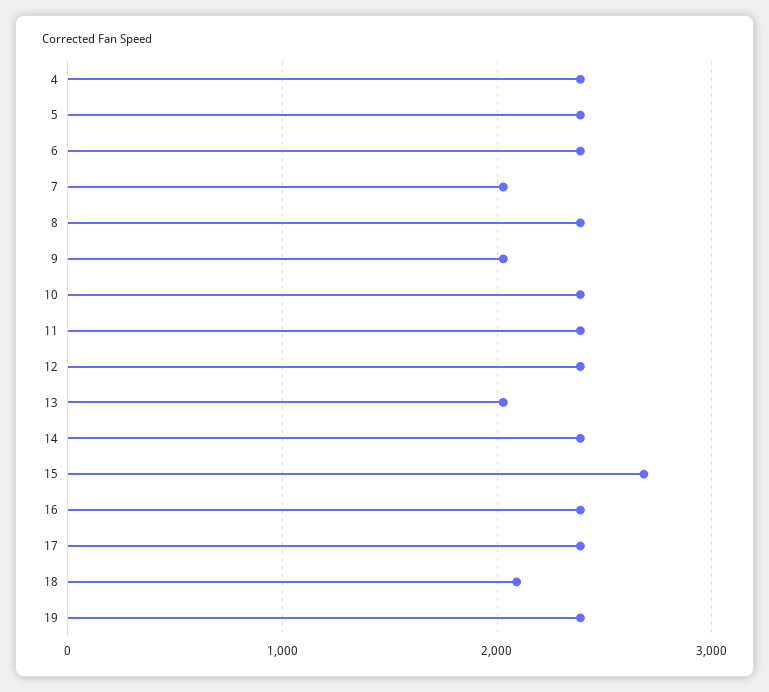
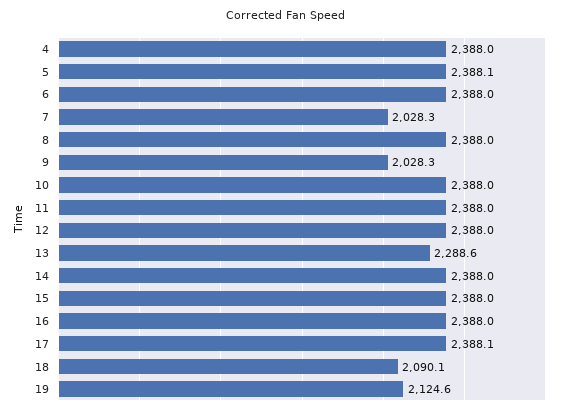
  {
    "4": 2388,
    "5": 2388.1,
    "6": 2388,
    "7": 2028.3,
    "8": 2388,
    "9": 2028.3,
    "10": 2388,
    "11": 2388,
    "12": 2388,
-   "13": 2000,
+   "13": 2288.6,
    "14": 2388,
-   "15": 2700,
+   "15": 2388,
    "16": 2388,
    "17": 2388.1,
    "18": 2090.1,
-   "19": 2400
+   "19": 2124.6
  }

